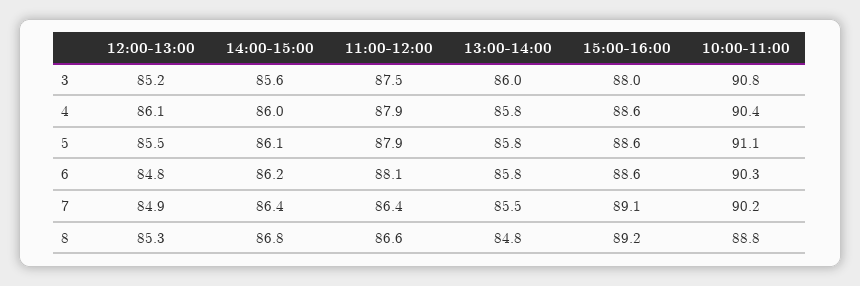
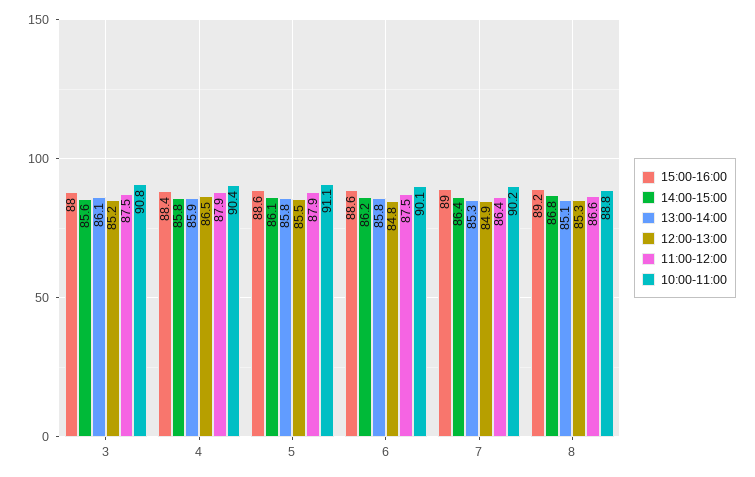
  {
    "12:00-13:00": {
      "3": 85.2,
-     "4": 86.1,
+     "4": 86.5,
      "5": 85.5,
      "6": 84.8,
      "7": 84.9,
      "8": 85.3
    },
    "14:00-15:00": {
      "3": 85.6,
-     "4": 86,
+     "4": 85.8,
      "5": 86.1,
      "6": 86.2,
      "7": 86.4,
      "8": 86.8
    },
    "11:00-12:00": {
      "3": 87.5,
      "4": 87.9,
      "5": 87.9,
-     "6": 88.1,
+     "6": 87.5,
      "7": 86.4,
      "8": 86.6
    },
    "13:00-14:00": {
-     "3": 86,
+     "3": 86.1,
-     "4": 85.8,
+     "4": 85.9,
      "5": 85.8,
      "6": 85.8,
-     "7": 85.5,
+     "7": 85.3,
-     "8": 84.8
+     "8": 85.1
    },
    "15:00-16:00": {
      "3": 88,
-     "4": 88.6,
+     "4": 88.4,
      "5": 88.6,
      "6": 88.6,
-     "7": 89.1,
+     "7": 89,
      "8": 89.2
    },
    "10:00-11:00": {
      "3": 90.8,
      "4": 90.4,
      "5": 91.1,
-     "6": 90.3,
+     "6": 90.1,
      "7": 90.2,
      "8": 88.8
    }
  }

